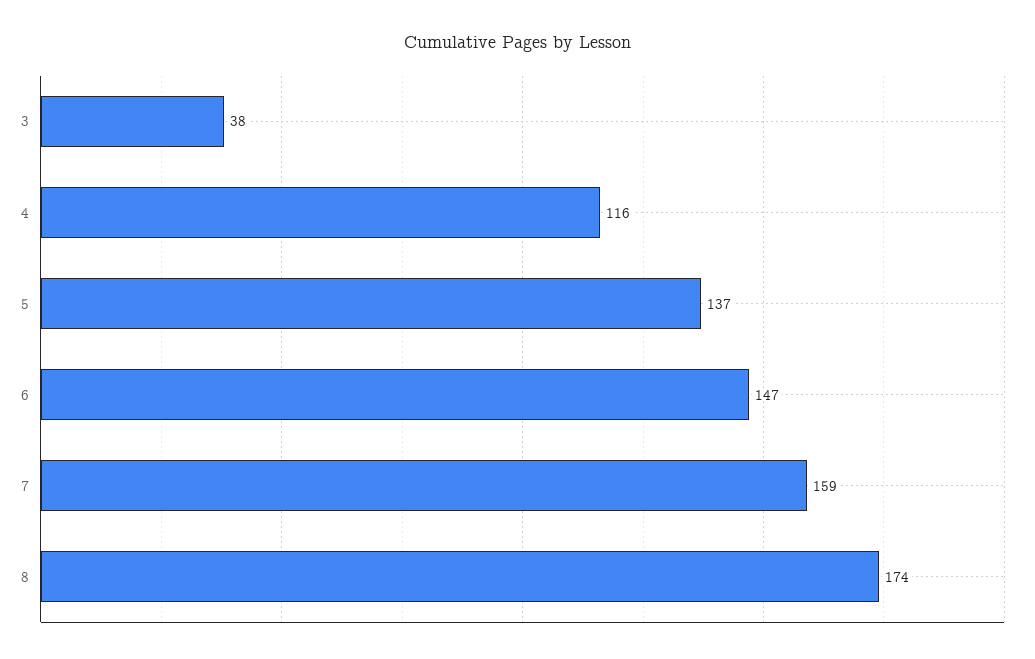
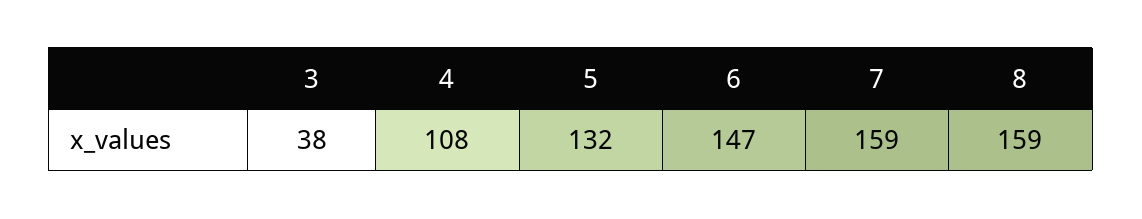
  {
    "3": 38,
-   "4": 116,
+   "4": 108,
-   "5": 137,
+   "5": 132,
    "6": 147,
    "7": 159,
-   "8": 174
+   "8": 159
  }

